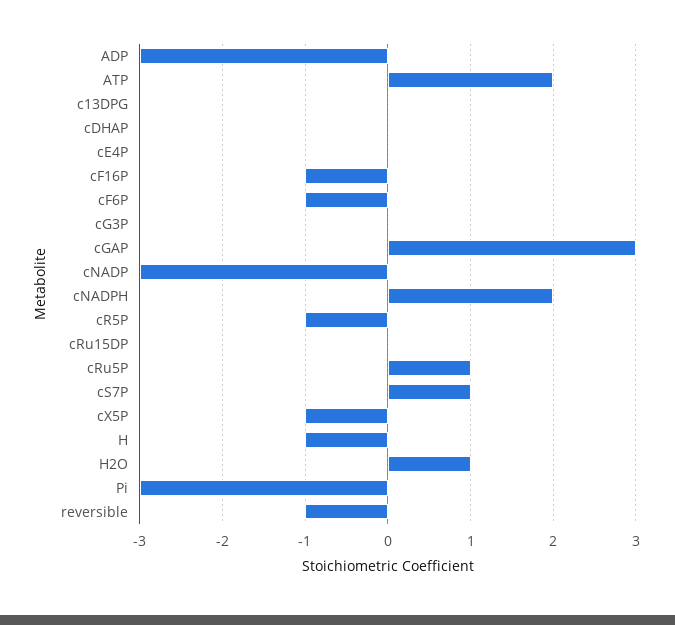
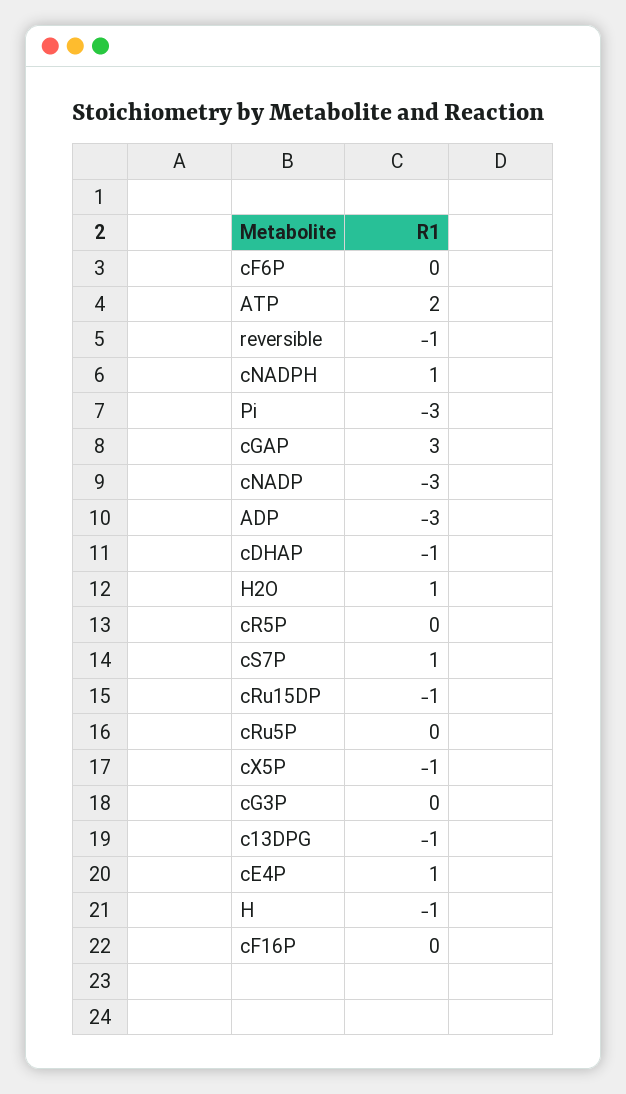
  {
    "ADP": -3,
    "ATP": 2,
-   "c13DPG": 0,
+   "c13DPG": -1,
-   "cDHAP": 0,
+   "cDHAP": -1,
-   "cE4P": 0,
+   "cE4P": 1,
-   "cF16P": -1,
+   "cF16P": 0,
-   "cF6P": -1,
+   "cF6P": 0,
    "cG3P": 0,
    "cGAP": 3,
    "cNADP": -3,
-   "cNADPH": 2,
+   "cNADPH": 1,
-   "cR5P": -1,
+   "cR5P": 0,
-   "cRu15DP": 0,
+   "cRu15DP": -1,
-   "cRu5P": 1,
+   "cRu5P": 0,
    "cS7P": 1,
    "cX5P": -1,
    "H": -1,
    "H2O": 1,
    "Pi": -3,
    "reversible": -1
  }

